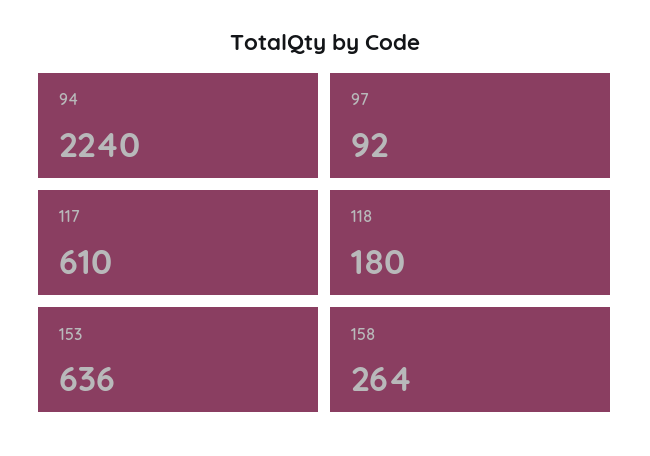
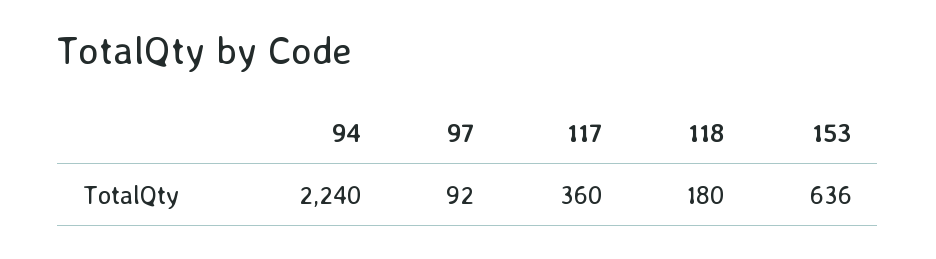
  {
    "94": 2240,
    "97": 92,
-   "117": 610,
+   "117": 360,
    "118": 180,
-   "153": 636,
+   "153": 636
-   "158": 264
  }

